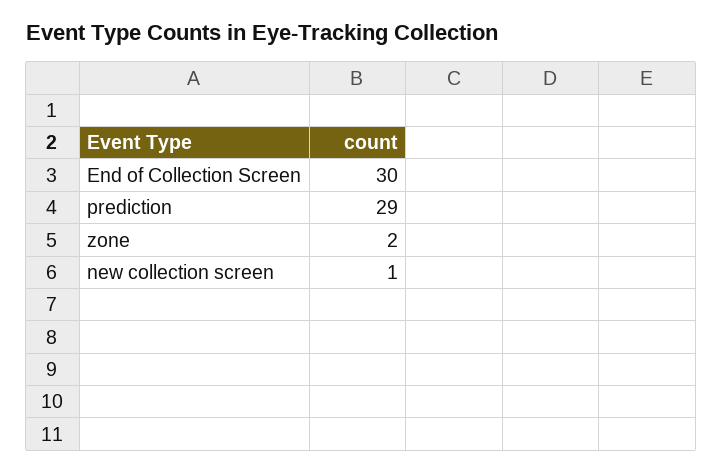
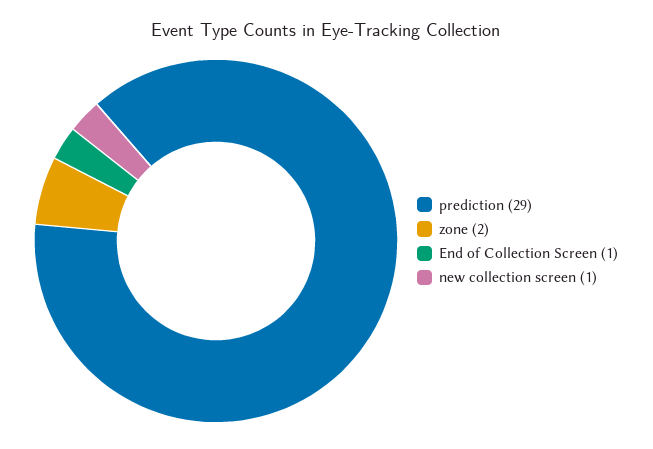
  {
-   "End of Collection Screen": 30,
+   "End of Collection Screen": 1,
    "prediction": 29,
    "zone": 2,
    "new collection screen": 1
  }

